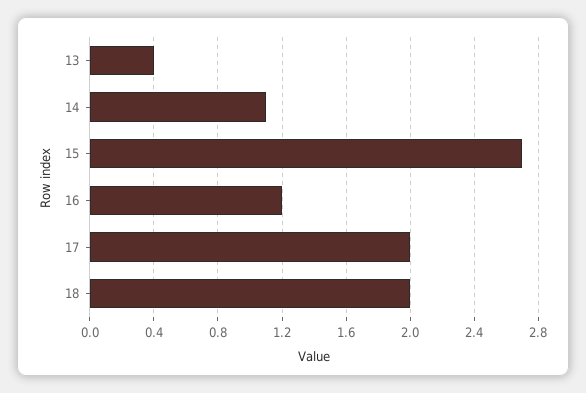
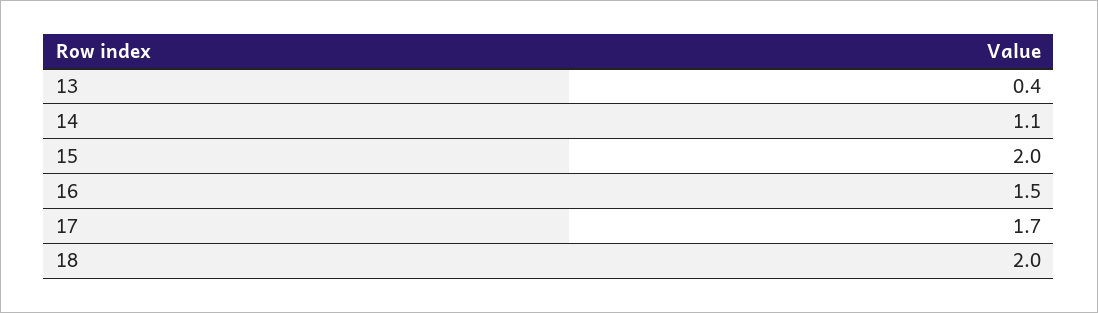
  {
    "13": 0.4,
    "14": 1.1,
-   "15": 2.7,
+   "15": 2,
-   "16": 1.2,
+   "16": 1.5,
-   "17": 2,
+   "17": 1.7,
    "18": 2
  }

